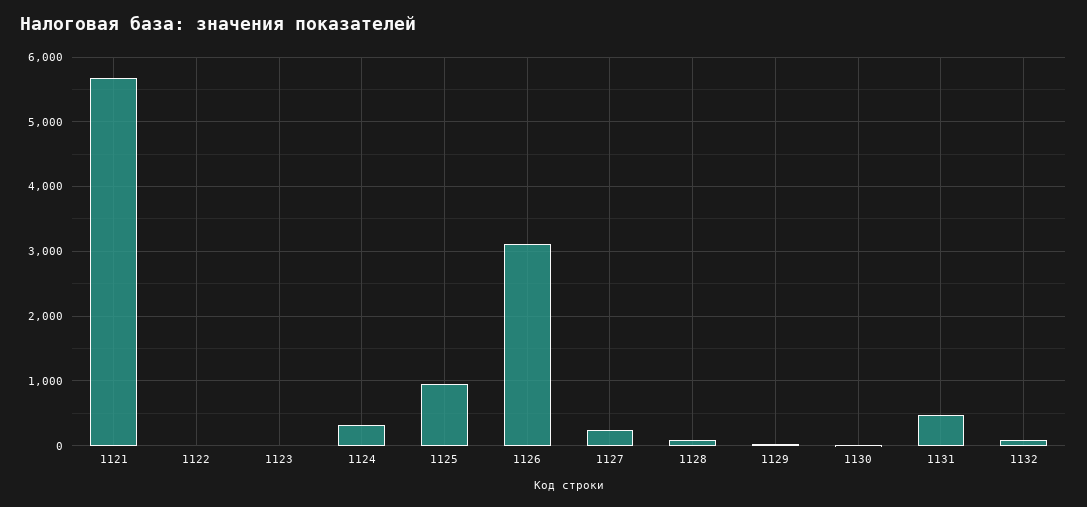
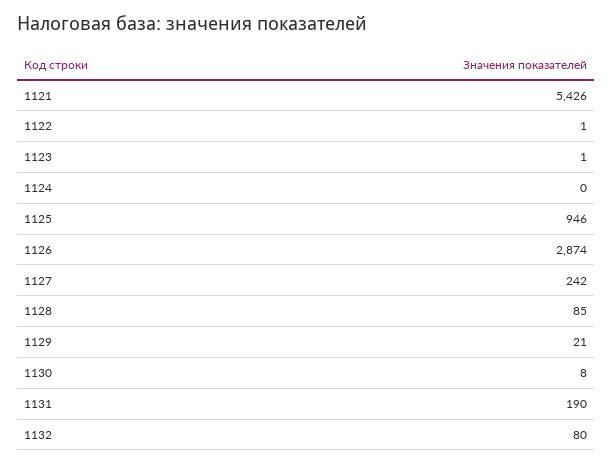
  {
-   "1121": 5700,
+   "1121": 5426,
    "1122": 1,
    "1123": 1,
-   "1124": 300,
+   "1124": 0,
    "1125": 946,
-   "1126": 3100,
+   "1126": 2874,
    "1127": 242,
    "1128": 85,
    "1129": 21,
    "1130": 8,
-   "1131": 500,
+   "1131": 190,
    "1132": 80
  }

